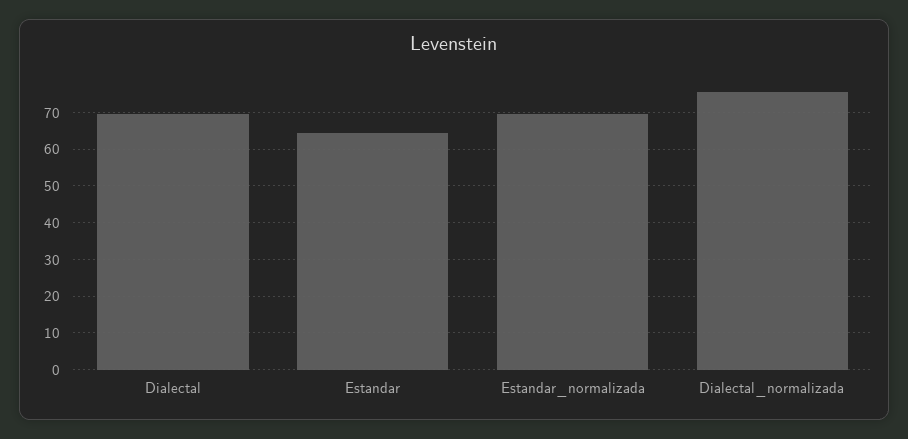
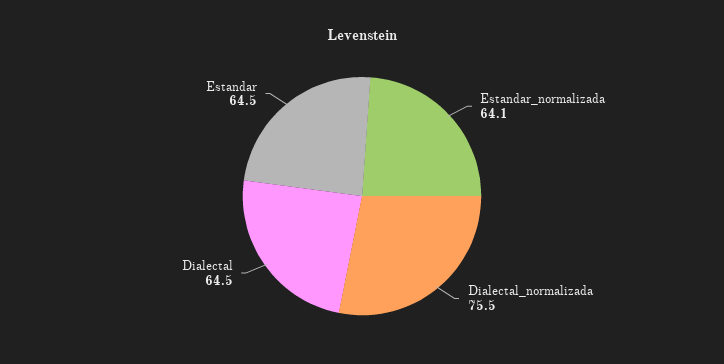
  {
-   "Dialectal": 70,
+   "Dialectal": 64.5,
    "Estandar": 64.5,
-   "Estandar_normalizada": 70,
+   "Estandar_normalizada": 64.1,
    "Dialectal_normalizada": 75.5
  }

